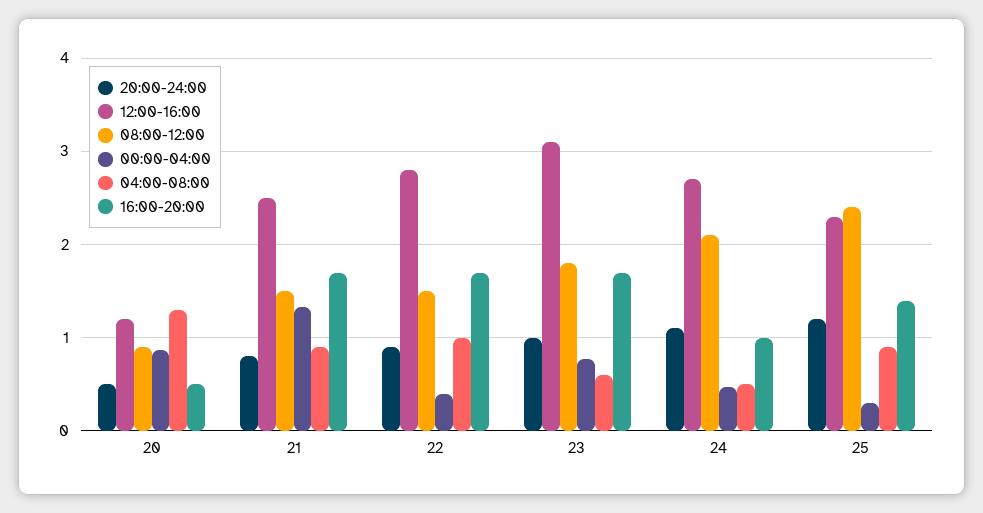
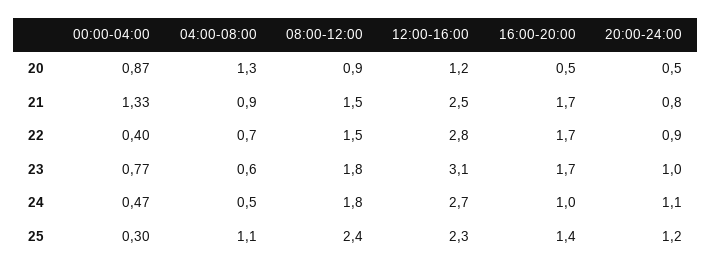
  {
    "20:00-24:00": {
      "20": 0.5,
      "21": 0.8,
      "22": 0.9,
      "23": 1,
      "24": 1.1,
      "25": 1.2
    },
    "12:00-16:00": {
      "20": 1.2,
      "21": 2.5,
      "22": 2.8,
      "23": 3.1,
      "24": 2.7,
      "25": 2.3
    },
    "08:00-12:00": {
      "20": 0.9,
      "21": 1.5,
      "22": 1.5,
      "23": 1.8,
-     "24": 2.1,
+     "24": 1.8,
      "25": 2.4
    },
    "00:00-04:00": {
      "20": 0.87,
      "21": 1.33,
      "22": 0.4,
      "23": 0.77,
      "24": 0.47,
      "25": 0.3
    },
    "04:00-08:00": {
      "20": 1.3,
      "21": 0.9,
-     "22": 1,
+     "22": 0.7,
      "23": 0.6,
      "24": 0.5,
-     "25": 0.9
+     "25": 1.1
    },
    "16:00-20:00": {
      "20": 0.5,
      "21": 1.7,
      "22": 1.7,
      "23": 1.7,
      "24": 1,
      "25": 1.4
    }
  }

